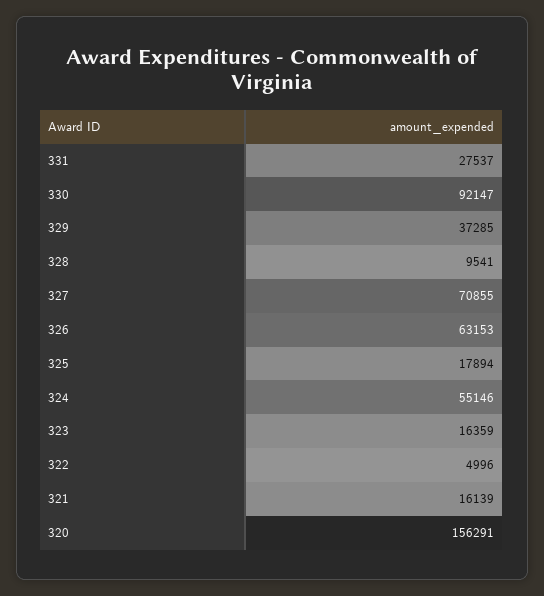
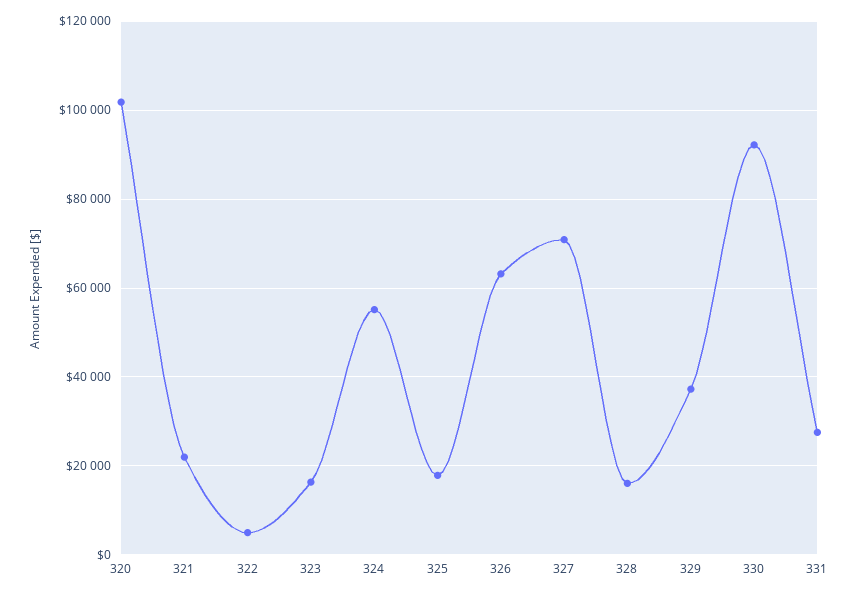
  {
    "331": 27537,
    "330": 92147,
    "329": 37285,
-   "328": 9541,
+   "328": 16000,
    "327": 70855,
    "326": 63153,
    "325": 17894,
    "324": 55146,
    "323": 16359,
    "322": 4996,
-   "321": 16139,
+   "321": 22000,
-   "320": 156291
+   "320": 102000
  }

